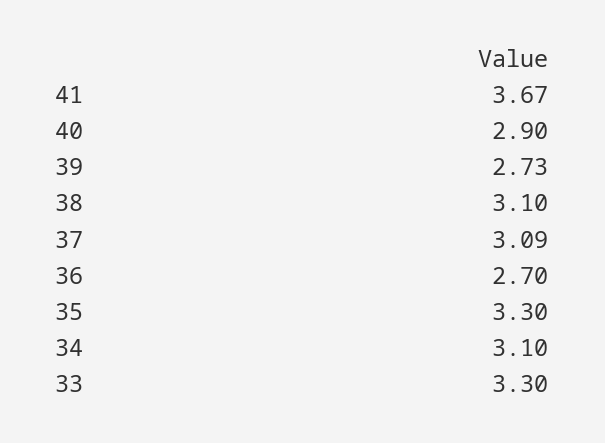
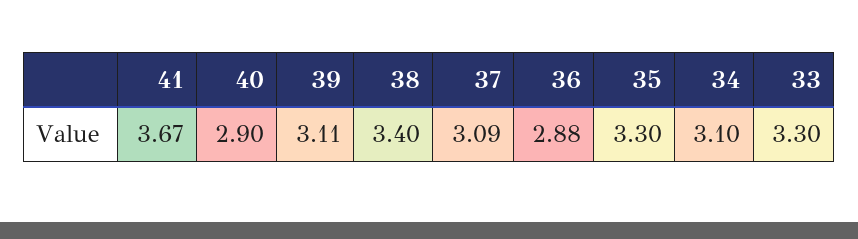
  {
    "41": 3.67,
    "40": 2.9,
-   "39": 2.73,
+   "39": 3.11,
-   "38": 3.1,
+   "38": 3.4,
    "37": 3.09,
-   "36": 2.7,
+   "36": 2.88,
    "35": 3.3,
    "34": 3.1,
    "33": 3.3
  }

